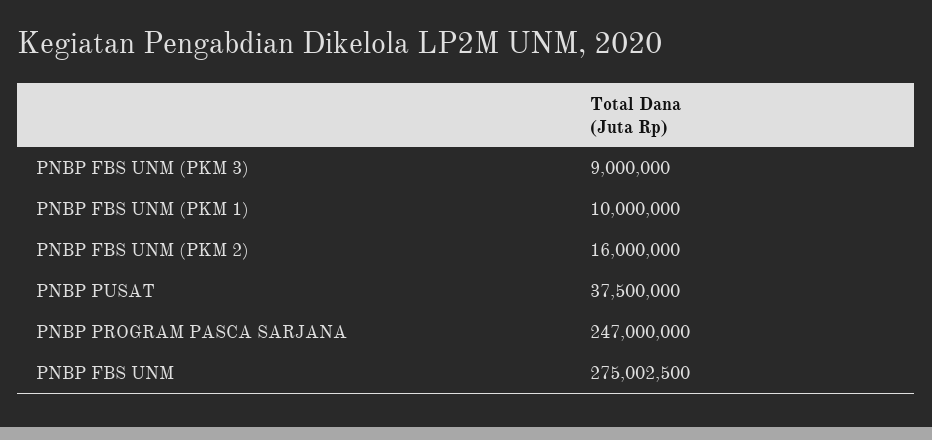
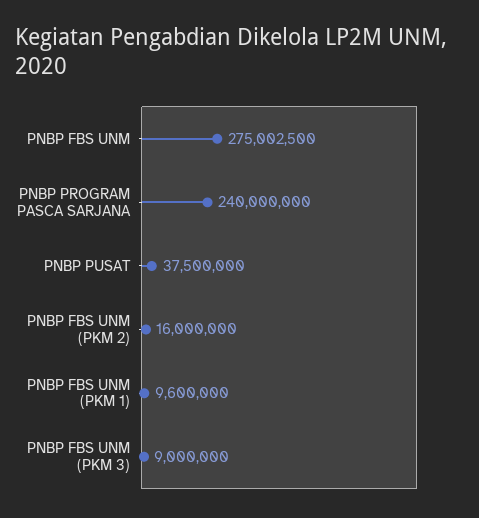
  {
    "PNBP FBS UNM (PKM 3)": 9000000,
-   "PNBP FBS UNM (PKM 1)": 10000000,
+   "PNBP FBS UNM (PKM 1)": 9600000,
    "PNBP FBS UNM (PKM 2)": 16000000,
    "PNBP PUSAT": 37500000,
-   "PNBP PROGRAM PASCA SARJANA": 247000000,
+   "PNBP PROGRAM PASCA SARJANA": 240000000,
    "PNBP FBS UNM": 275002500
  }

